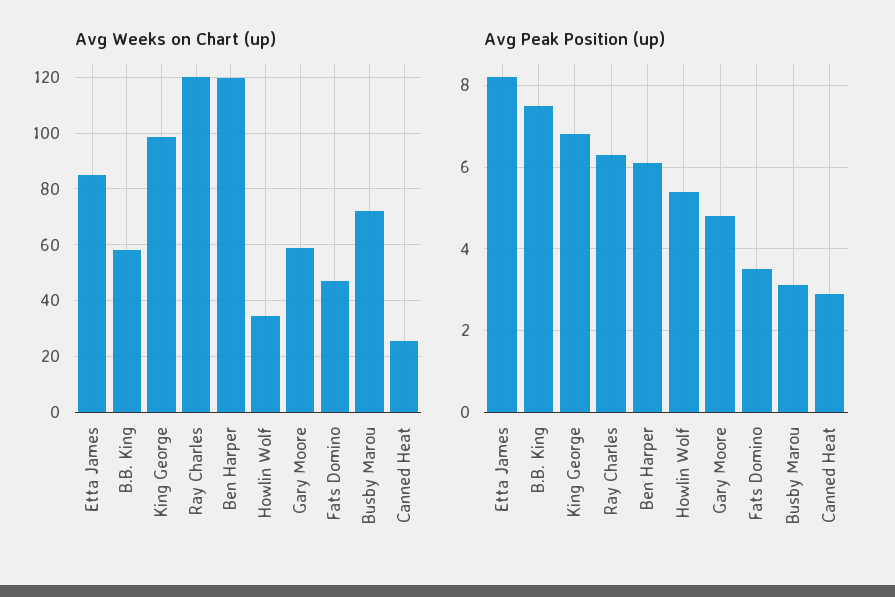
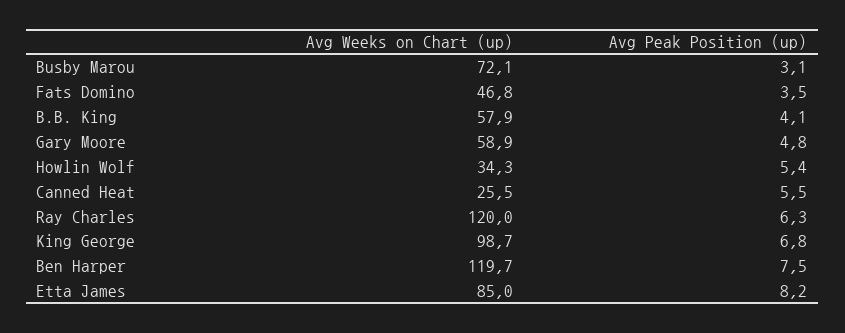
  {
    "Avg Weeks on Chart (up)": {
      "Etta James": 85,
      "B.B. King": 57.9,
      "King George": 98.7,
      "Ray Charles": 120,
      "Ben Harper": 119.7,
      "Howlin Wolf": 34.3,
      "Gary Moore": 58.9,
      "Fats Domino": 46.8,
      "Busby Marou": 72.1,
      "Canned Heat": 25.5
    },
    "Avg Peak Position (up)": {
      "Etta James": 8.2,
-     "B.B. King": 7.5,
+     "B.B. King": 4.1,
      "King George": 6.8,
      "Ray Charles": 6.3,
-     "Ben Harper": 6,
+     "Ben Harper": 7.5,
      "Howlin Wolf": 5.4,
      "Gary Moore": 4.8,
      "Fats Domino": 3.5,
      "Busby Marou": 3.1,
-     "Canned Heat": 3
+     "Canned Heat": 5.5
    }
  }

